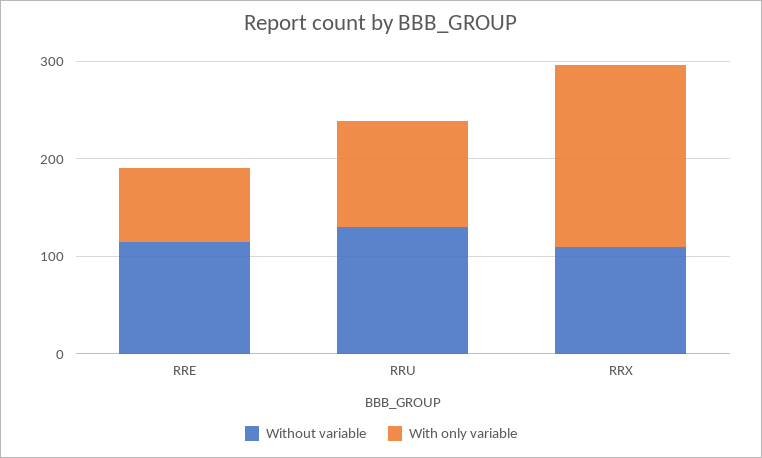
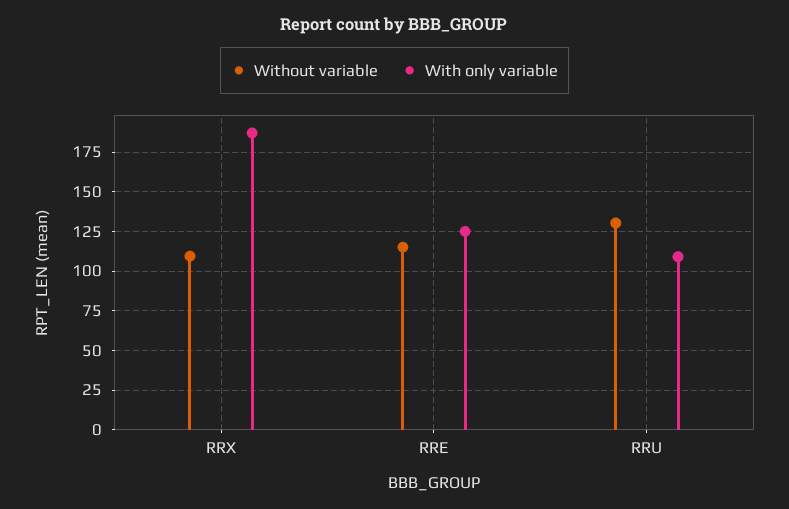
  {
    "Without variable": {
      "RRE": 115,
      "RRU": 130,
      "RRX": 110
    },
    "With only variable": {
-     "RRE": 80,
+     "RRE": 125,
      "RRU": 110,
      "RRX": 185
    }
  }

